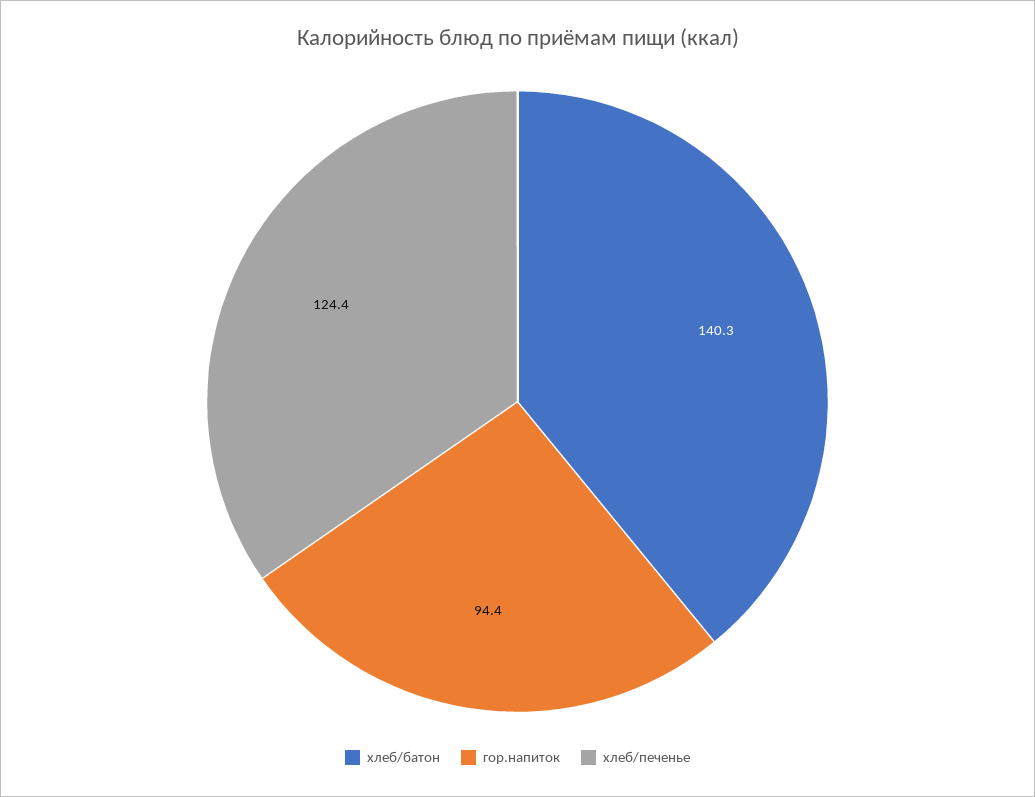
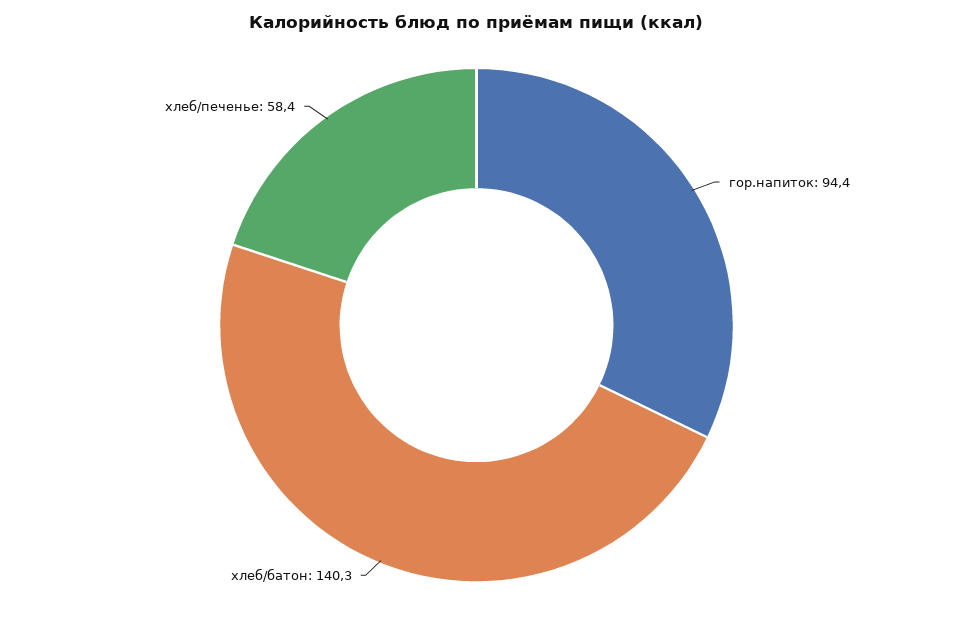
  {
    "хлеб/батон": 140.3,
    "гор.напиток": 94.4,
-   "хлеб/печенье": 124.4
+   "хлеб/печенье": 58.4
  }

